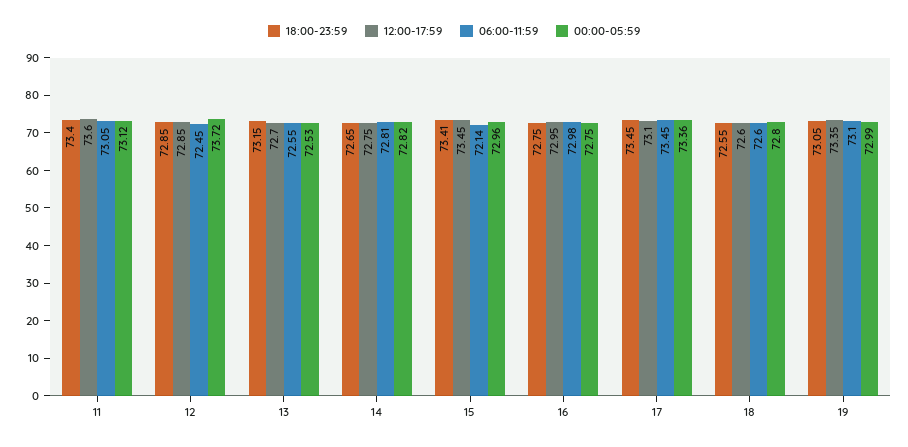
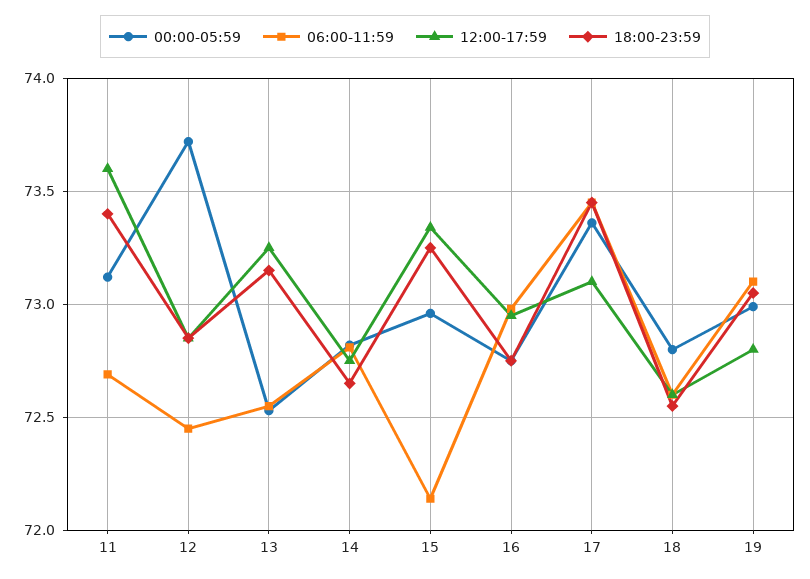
  {
    "18:00-23:59": {
      "11": 73.4,
      "12": 72.85,
      "13": 73.15,
      "14": 72.65,
-     "15": 73.41,
+     "15": 73.25,
      "16": 72.75,
      "17": 73.45,
      "18": 72.55,
      "19": 73.05
    },
    "12:00-17:59": {
      "11": 73.6,
      "12": 72.85,
-     "13": 72.7,
+     "13": 73.25,
      "14": 72.75,
-     "15": 73.45,
+     "15": 73.35,
      "16": 72.95,
      "17": 73.1,
      "18": 72.6,
-     "19": 73.35
+     "19": 72.8
    },
    "06:00-11:59": {
-     "11": 73.05,
+     "11": 72.7,
      "12": 72.45,
      "13": 72.55,
      "14": 72.81,
      "15": 72.14,
      "16": 72.98,
      "17": 73.45,
      "18": 72.6,
      "19": 73.1
    },
    "00:00-05:59": {
      "11": 73.12,
      "12": 73.72,
      "13": 72.53,
      "14": 72.82,
      "15": 72.96,
      "16": 72.75,
      "17": 73.36,
      "18": 72.8,
      "19": 72.99
    }
  }

